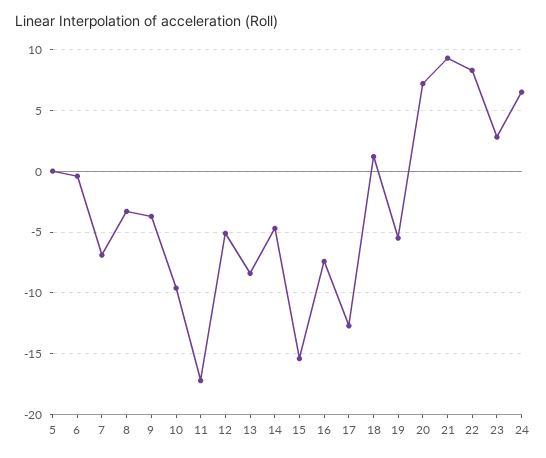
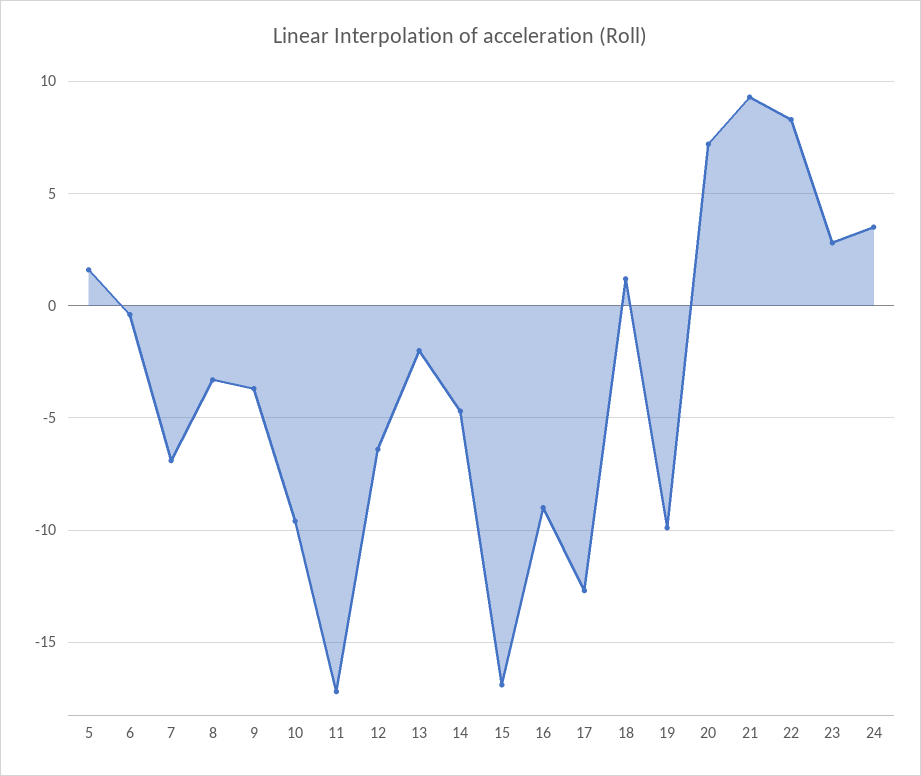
  {
-   "5": 0,
+   "5": 1.5,
    "6": -0.5,
    "7": -7,
    "8": -3.5,
    "9": -3.5,
    "10": -9.5,
    "11": -17,
-   "12": -5,
+   "12": -6.5,
-   "13": -8.5,
+   "13": -2,
    "14": -4.5,
-   "15": -15.5,
+   "15": -17,
-   "16": -7.5,
+   "16": -9,
    "17": -12.5,
    "18": 1,
-   "19": -5.5,
+   "19": -10,
    "20": 7,
    "21": 9.5,
    "22": 8.5,
    "23": 3,
-   "24": 6.5
+   "24": 3.5
  }

